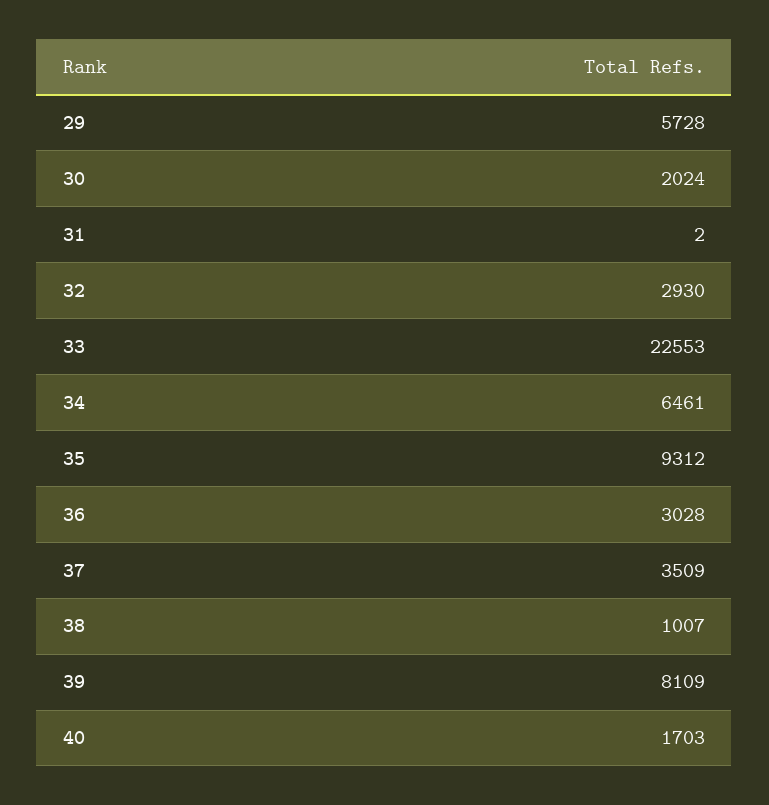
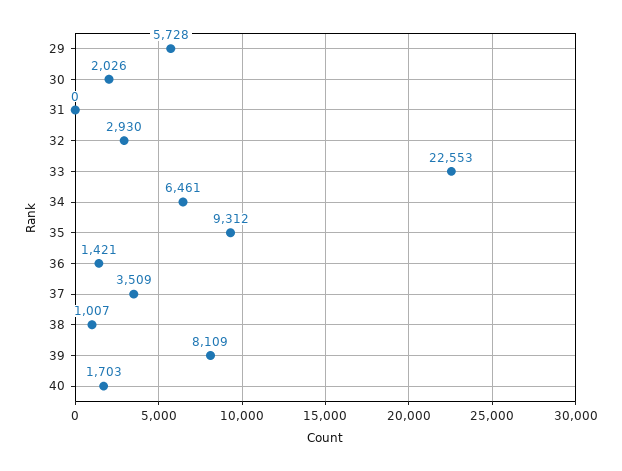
  {
    "29": 5728,
-   "30": 2024,
+   "30": 2026,
-   "31": 2,
+   "31": 0,
    "32": 2930,
    "33": 22553,
    "34": 6461,
    "35": 9312,
-   "36": 3028,
+   "36": 1421,
    "37": 3509,
    "38": 1007,
    "39": 8109,
    "40": 1703
  }

